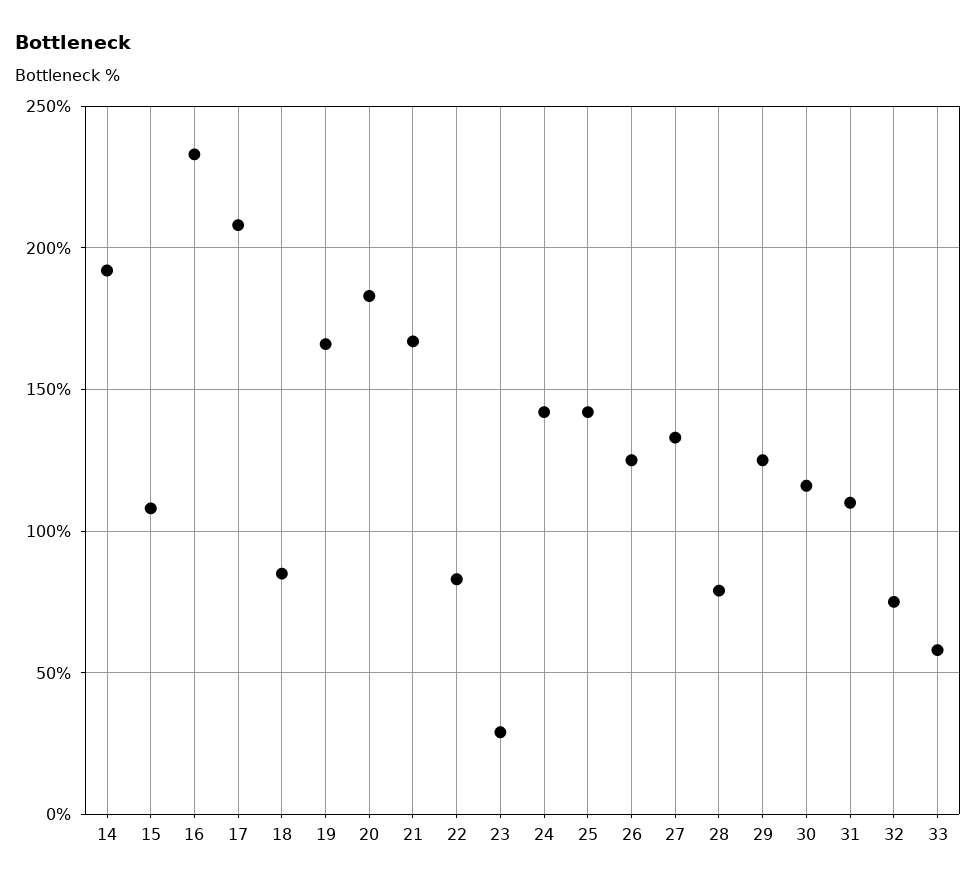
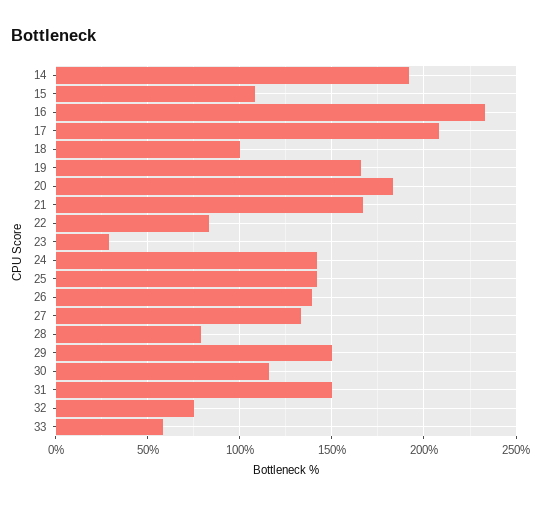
  {
    "14": 190,
    "15": 110,
    "16": 235,
    "17": 210,
-   "18": 85,
+   "18": 100,
    "19": 165,
    "20": 185,
    "21": 165,
    "22": 85,
    "23": 30,
    "24": 140,
    "25": 140,
-   "26": 125,
+   "26": 140,
    "27": 135,
    "28": 80,
-   "29": 125,
+   "29": 150,
    "30": 115,
-   "31": 110,
+   "31": 150,
    "32": 75,
    "33": 60
  }

